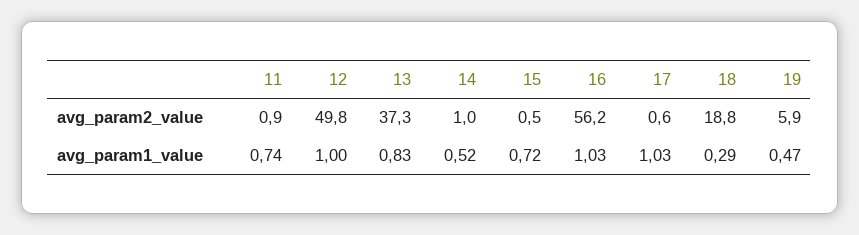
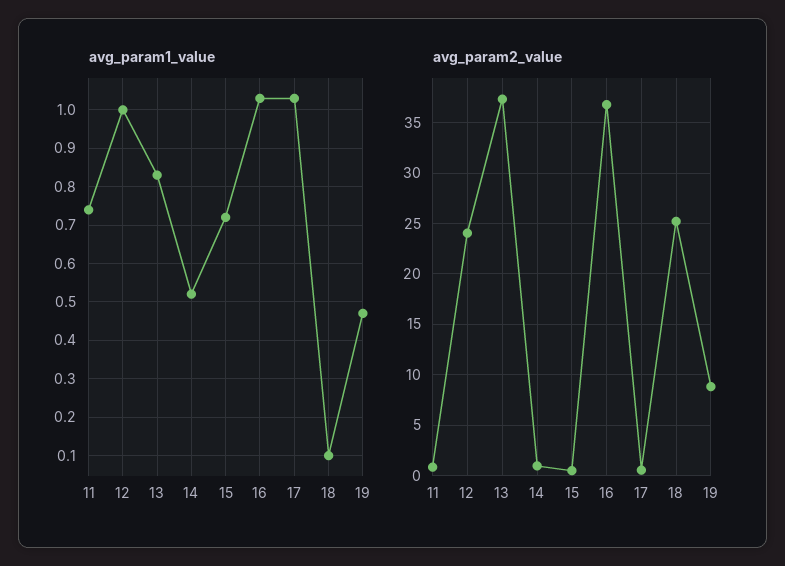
  {
    "avg_param2_value": {
      "11": 0.9,
-     "12": 49.8,
+     "12": 24,
      "13": 37.3,
      "14": 1,
      "15": 0.5,
-     "16": 56.2,
+     "16": 37,
      "17": 0.6,
-     "18": 18.8,
+     "18": 25,
-     "19": 5.9
+     "19": 9
    },
    "avg_param1_value": {
      "11": 0.74,
      "12": 1,
      "13": 0.83,
      "14": 0.52,
      "15": 0.72,
      "16": 1.03,
      "17": 1.03,
-     "18": 0.29,
+     "18": 0.1,
      "19": 0.47
    }
  }

